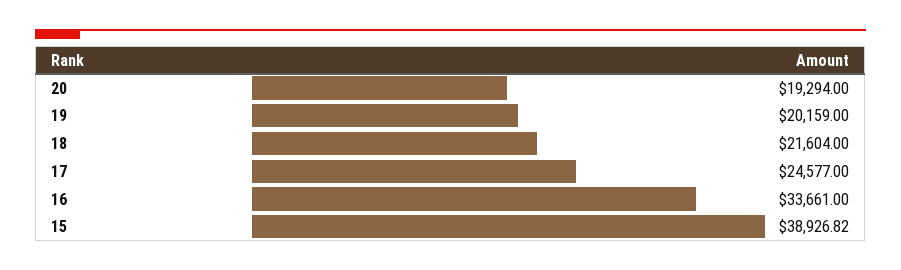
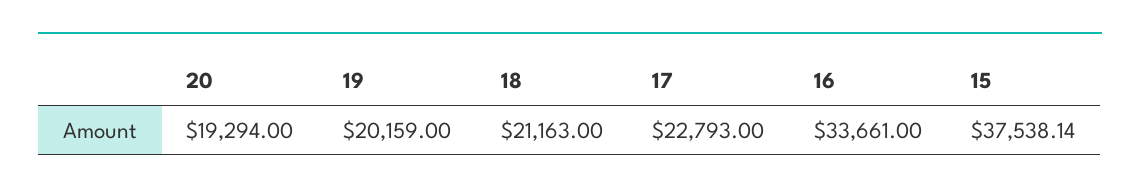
  {
    "20": 19294,
    "19": 20159,
-   "18": 21604,
+   "18": 21163,
-   "17": 24577,
+   "17": 22793,
    "16": 33661,
-   "15": 38926.82
+   "15": 37538.14
  }

